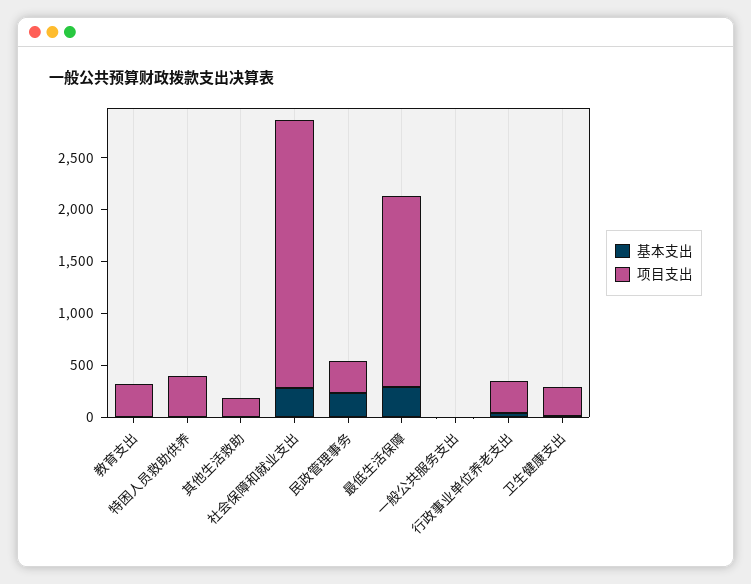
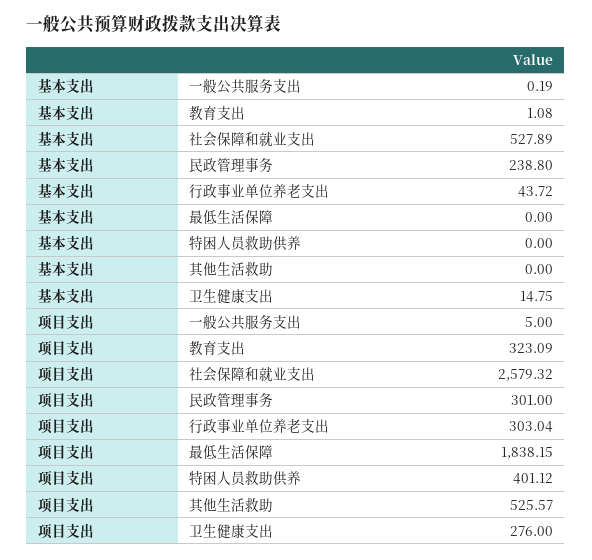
  {
    "基本支出": {
      "教育支出": 1.08,
      "特困人员救助供养": 0,
      "其他生活救助": 0,
-     "社会保障和就业支出": 300,
+     "社会保障和就业支出": 527.89,
      "民政管理事务": 238.8,
-     "最低生活保障": 300,
+     "最低生活保障": 0,
      "一般公共服务支出": 0.19,
      "行政事业单位养老支出": 43.72,
      "卫生健康支出": 14.75
    },
    "项目支出": {
      "教育支出": 323.09,
      "特困人员救助供养": 401.12,
-     "其他生活救助": 200,
+     "其他生活救助": 525.57,
      "社会保障和就业支出": 2579.32,
      "民政管理事务": 301,
      "最低生活保障": 1838.15,
      "一般公共服务支出": 5,
      "行政事业单位养老支出": 303.04,
      "卫生健康支出": 276
    }
  }

